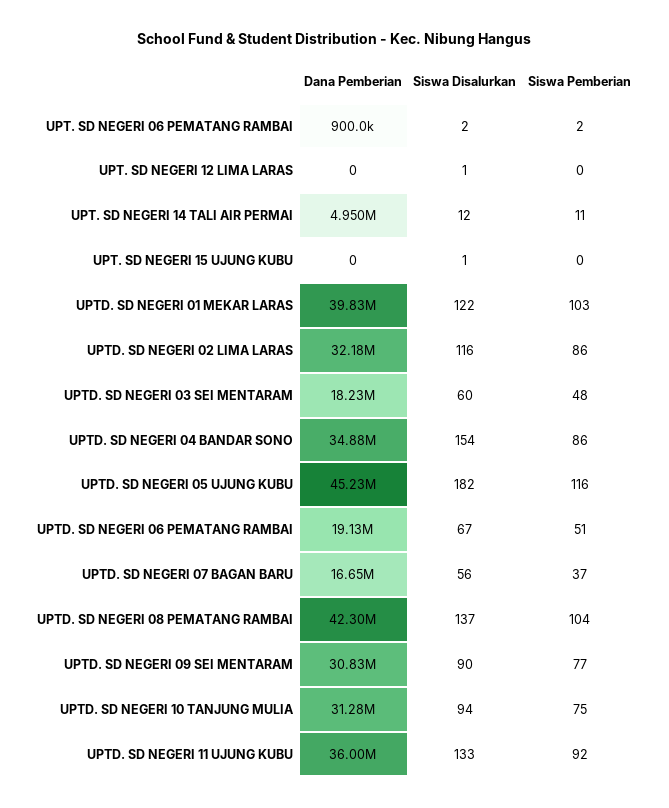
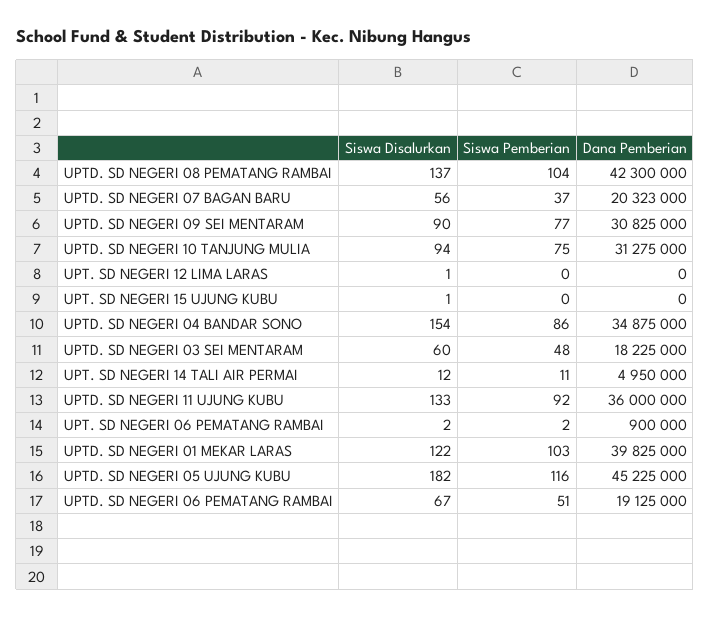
  {
    "Dana Pemberian": {
      "UPT. SD NEGERI 06 PEMATANG RAMBAI": 900000,
      "UPT. SD NEGERI 12 LIMA LARAS": 0,
      "UPT. SD NEGERI 14 TALI AIR PERMAI": 4950000,
      "UPT. SD NEGERI 15 UJUNG KUBU": 0,
      "UPTD. SD NEGERI 01 MEKAR LARAS": 39825000,
-     "UPTD. SD NEGERI 02 LIMA LARAS": 32180000,
      "UPTD. SD NEGERI 03 SEI MENTARAM": 18225000,
      "UPTD. SD NEGERI 04 BANDAR SONO": 34875000,
      "UPTD. SD NEGERI 05 UJUNG KUBU": 45225000,
      "UPTD. SD NEGERI 06 PEMATANG RAMBAI": 19125000,
-     "UPTD. SD NEGERI 07 BAGAN BARU": 16650000,
+     "UPTD. SD NEGERI 07 BAGAN BARU": 20323000,
      "UPTD. SD NEGERI 08 PEMATANG RAMBAI": 42300000,
      "UPTD. SD NEGERI 09 SEI MENTARAM": 30825000,
      "UPTD. SD NEGERI 10 TANJUNG MULIA": 31275000,
      "UPTD. SD NEGERI 11 UJUNG KUBU": 36000000
    },
    "Siswa Disalurkan": {
      "UPT. SD NEGERI 06 PEMATANG RAMBAI": 2,
      "UPT. SD NEGERI 12 LIMA LARAS": 1,
      "UPT. SD NEGERI 14 TALI AIR PERMAI": 12,
      "UPT. SD NEGERI 15 UJUNG KUBU": 1,
      "UPTD. SD NEGERI 01 MEKAR LARAS": 122,
-     "UPTD. SD NEGERI 02 LIMA LARAS": 116,
      "UPTD. SD NEGERI 03 SEI MENTARAM": 60,
      "UPTD. SD NEGERI 04 BANDAR SONO": 154,
      "UPTD. SD NEGERI 05 UJUNG KUBU": 182,
      "UPTD. SD NEGERI 06 PEMATANG RAMBAI": 67,
      "UPTD. SD NEGERI 07 BAGAN BARU": 56,
      "UPTD. SD NEGERI 08 PEMATANG RAMBAI": 137,
      "UPTD. SD NEGERI 09 SEI MENTARAM": 90,
      "UPTD. SD NEGERI 10 TANJUNG MULIA": 94,
      "UPTD. SD NEGERI 11 UJUNG KUBU": 133
    },
    "Siswa Pemberian": {
      "UPT. SD NEGERI 06 PEMATANG RAMBAI": 2,
      "UPT. SD NEGERI 12 LIMA LARAS": 0,
      "UPT. SD NEGERI 14 TALI AIR PERMAI": 11,
      "UPT. SD NEGERI 15 UJUNG KUBU": 0,
      "UPTD. SD NEGERI 01 MEKAR LARAS": 103,
-     "UPTD. SD NEGERI 02 LIMA LARAS": 86,
      "UPTD. SD NEGERI 03 SEI MENTARAM": 48,
      "UPTD. SD NEGERI 04 BANDAR SONO": 86,
      "UPTD. SD NEGERI 05 UJUNG KUBU": 116,
      "UPTD. SD NEGERI 06 PEMATANG RAMBAI": 51,
      "UPTD. SD NEGERI 07 BAGAN BARU": 37,
      "UPTD. SD NEGERI 08 PEMATANG RAMBAI": 104,
      "UPTD. SD NEGERI 09 SEI MENTARAM": 77,
      "UPTD. SD NEGERI 10 TANJUNG MULIA": 75,
      "UPTD. SD NEGERI 11 UJUNG KUBU": 92
    }
  }

